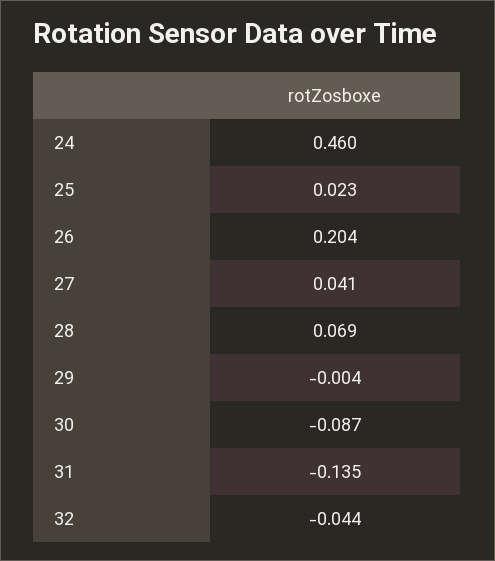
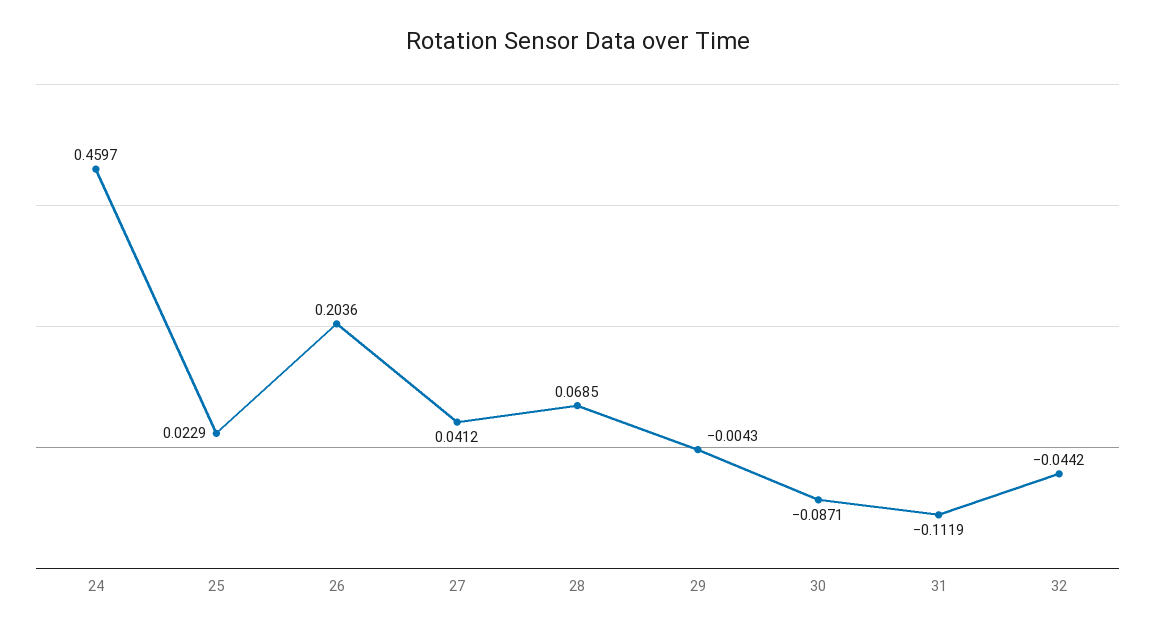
  {
    "24": 0.4597,
    "25": 0.0229,
    "26": 0.2036,
    "27": 0.0412,
    "28": 0.0685,
    "29": -0.0043,
    "30": -0.0871,
-   "31": -0.135,
+   "31": -0.1119,
    "32": -0.0442
  }

